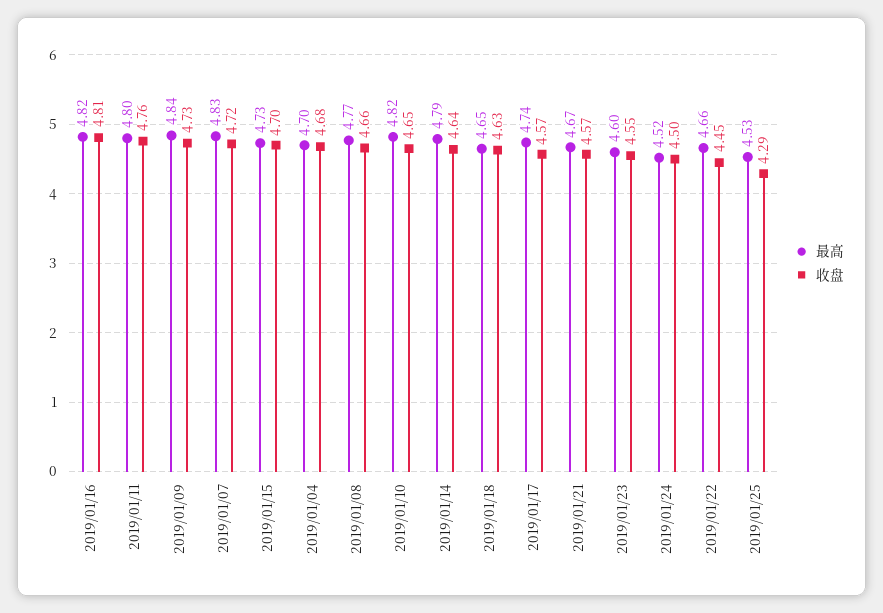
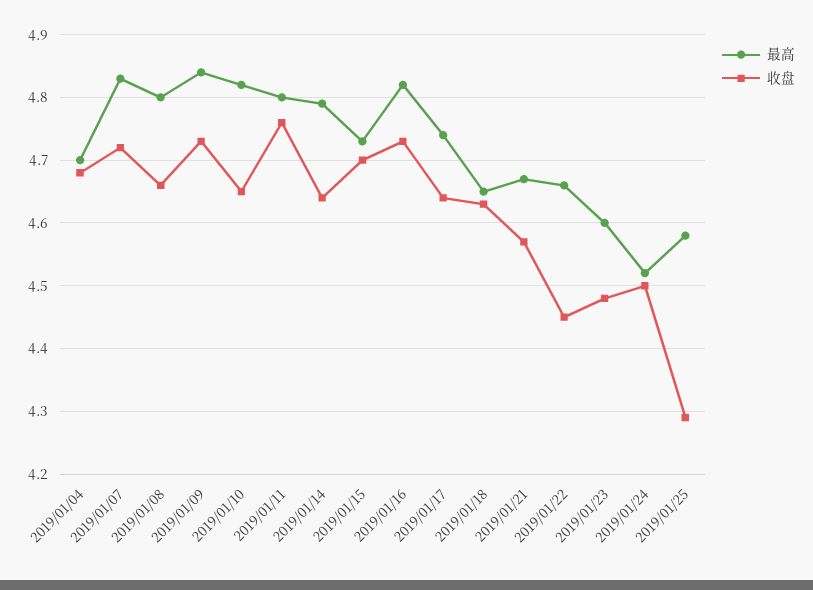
  {
    "最高": {
      "2019/01/16": 4.82,
      "2019/01/11": 4.8,
      "2019/01/09": 4.84,
      "2019/01/07": 4.83,
      "2019/01/15": 4.73,
      "2019/01/04": 4.7,
-     "2019/01/08": 4.77,
+     "2019/01/08": 4.8,
      "2019/01/10": 4.82,
      "2019/01/14": 4.79,
      "2019/01/18": 4.65,
      "2019/01/17": 4.74,
      "2019/01/21": 4.67,
      "2019/01/23": 4.6,
      "2019/01/24": 4.52,
      "2019/01/22": 4.66,
-     "2019/01/25": 4.53
+     "2019/01/25": 4.58
    },
    "收盘": {
-     "2019/01/16": 4.81,
+     "2019/01/16": 4.73,
      "2019/01/11": 4.76,
      "2019/01/09": 4.73,
      "2019/01/07": 4.72,
      "2019/01/15": 4.7,
      "2019/01/04": 4.68,
      "2019/01/08": 4.66,
      "2019/01/10": 4.65,
      "2019/01/14": 4.64,
      "2019/01/18": 4.63,
-     "2019/01/17": 4.57,
+     "2019/01/17": 4.64,
      "2019/01/21": 4.57,
-     "2019/01/23": 4.55,
+     "2019/01/23": 4.48,
      "2019/01/24": 4.5,
      "2019/01/22": 4.45,
      "2019/01/25": 4.29
    }
  }

